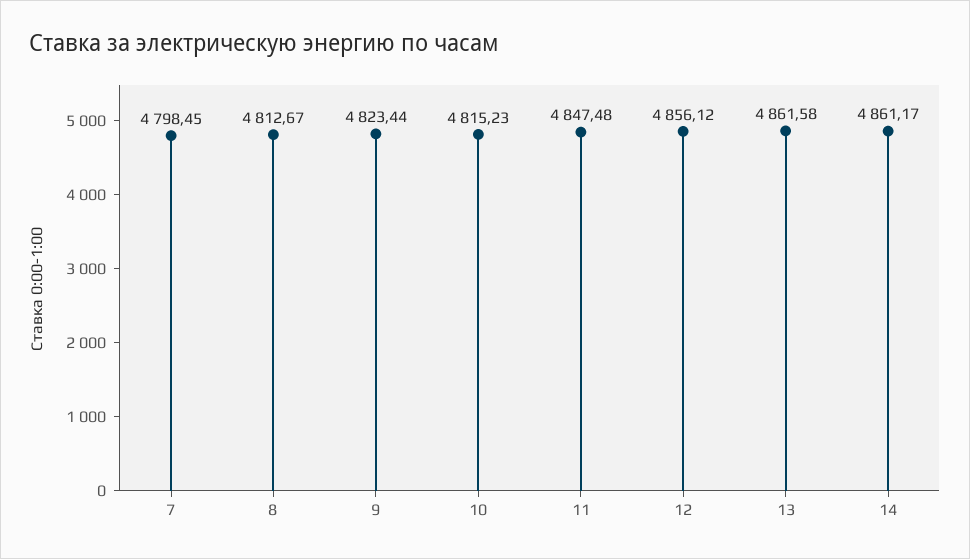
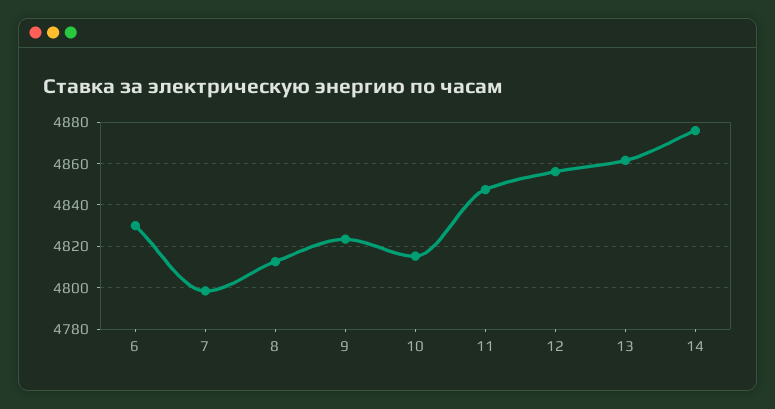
  {
    "7": 4798.45,
    "8": 4812.67,
    "9": 4823.44,
    "10": 4815.23,
    "11": 4847.48,
    "12": 4856.12,
    "13": 4861.58,
-   "14": 4861.17
+   "14": 4875,
+   "6": 4830
  }

